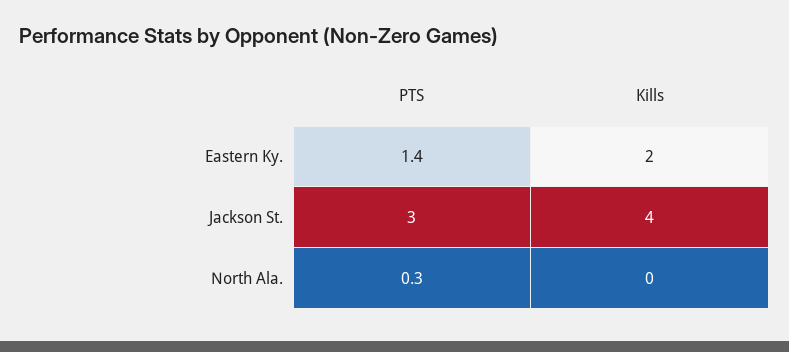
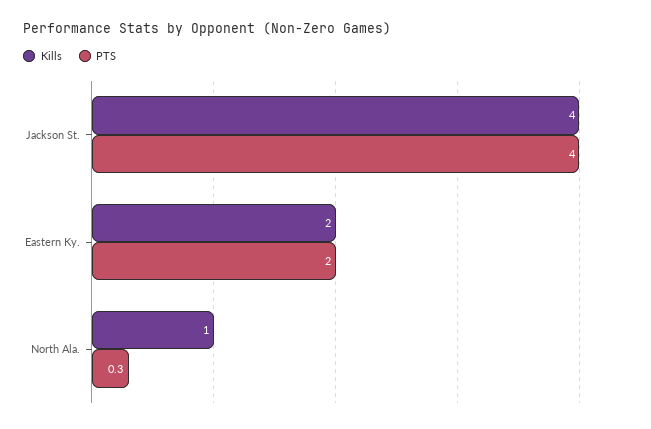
  {
    "PTS": {
-     "Eastern Ky.": 1.4,
+     "Eastern Ky.": 2,
-     "Jackson St.": 3,
+     "Jackson St.": 4,
      "North Ala.": 0.3
    },
    "Kills": {
      "Eastern Ky.": 2,
      "Jackson St.": 4,
-     "North Ala.": 0
+     "North Ala.": 1
    }
  }

